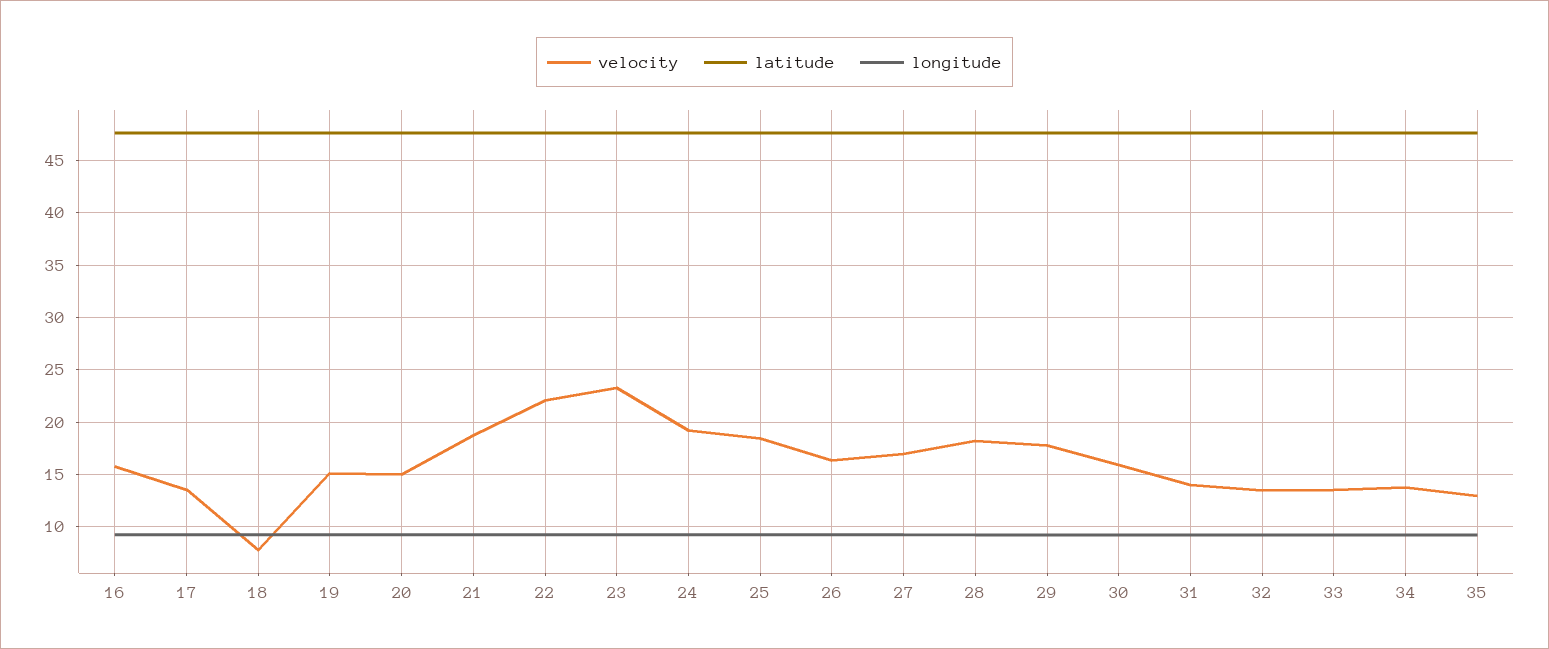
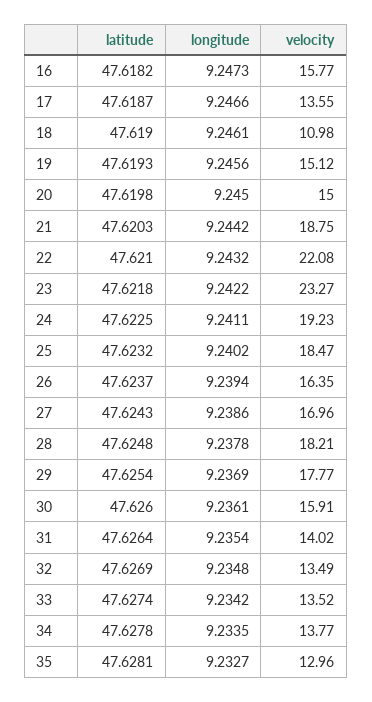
  {
    "velocity": {
      "16": 15.77,
      "17": 13.55,
-     "18": 8,
+     "18": 10.98,
      "19": 15.12,
      "20": 15,
      "21": 18.75,
      "22": 22.08,
      "23": 23.27,
      "24": 19.23,
      "25": 18.47,
      "26": 16.35,
      "27": 16.96,
      "28": 18.21,
      "29": 17.77,
      "30": 15.91,
      "31": 14.02,
      "32": 13.49,
      "33": 13.52,
      "34": 13.77,
      "35": 12.96
    },
    "latitude": {
      "16": 47.6182,
      "17": 47.6187,
      "18": 47.619,
      "19": 47.6193,
      "20": 47.6198,
      "21": 47.6203,
      "22": 47.621,
      "23": 47.6218,
      "24": 47.6225,
      "25": 47.6232,
      "26": 47.6237,
      "27": 47.6243,
      "28": 47.6248,
      "29": 47.6254,
      "30": 47.626,
      "31": 47.6264,
      "32": 47.6269,
      "33": 47.6274,
      "34": 47.6278,
      "35": 47.6281
    },
    "longitude": {
      "16": 9.2473,
      "17": 9.2466,
      "18": 9.2461,
      "19": 9.2456,
      "20": 9.245,
      "21": 9.2442,
      "22": 9.2432,
      "23": 9.2422,
      "24": 9.2411,
      "25": 9.2402,
      "26": 9.2394,
      "27": 9.2386,
      "28": 9.2378,
      "29": 9.2369,
      "30": 9.2361,
      "31": 9.2354,
      "32": 9.2348,
      "33": 9.2342,
      "34": 9.2335,
      "35": 9.2327
    }
  }

